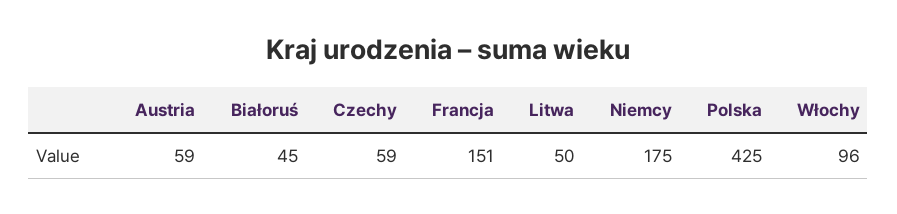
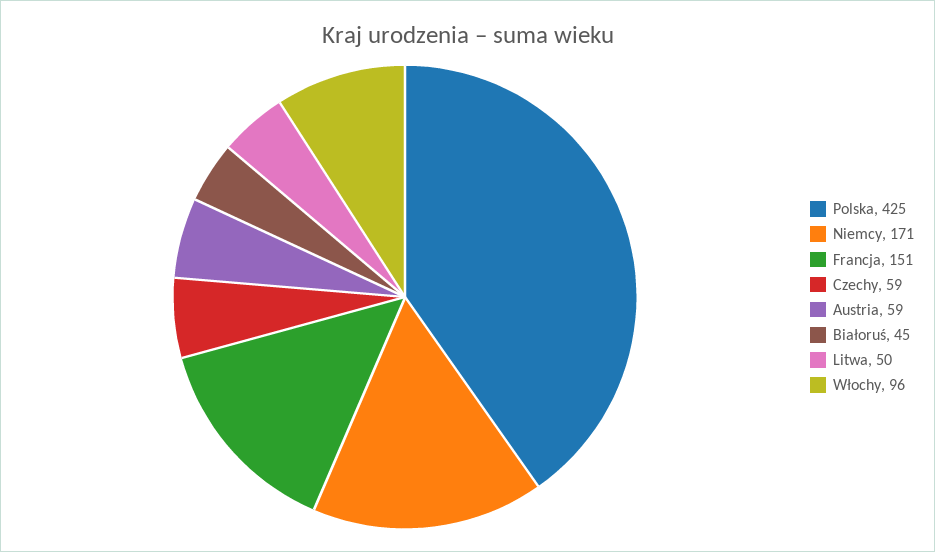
  {
    "Austria": 59,
    "Białoruś": 45,
    "Czechy": 59,
    "Francja": 151,
    "Litwa": 50,
-   "Niemcy": 175,
+   "Niemcy": 171,
    "Polska": 425,
    "Włochy": 96
  }

